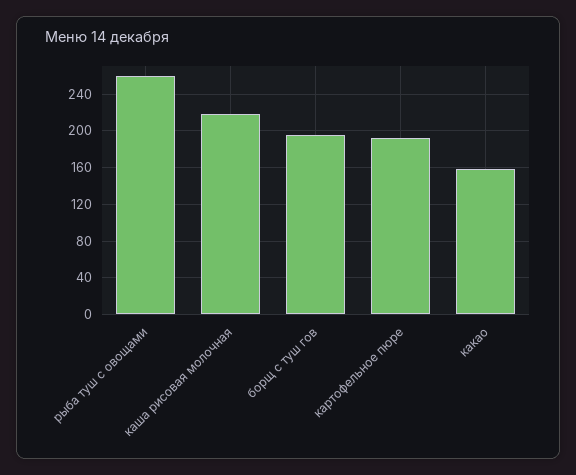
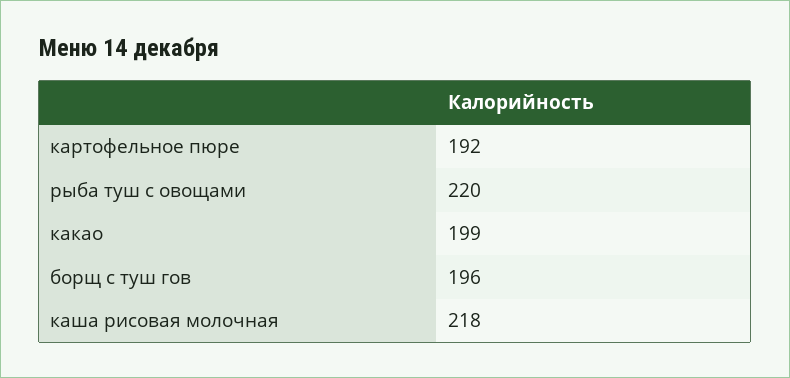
  {
-   "рыба туш с овощами": 260,
+   "рыба туш с овощами": 220,
    "каша рисовая молочная": 218,
    "борщ с туш гов": 196,
    "картофельное пюре": 192,
-   "какао": 160
+   "какао": 199
  }

